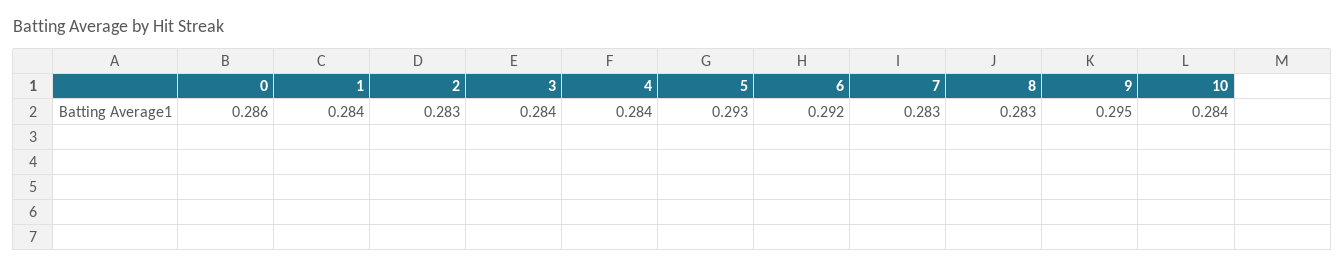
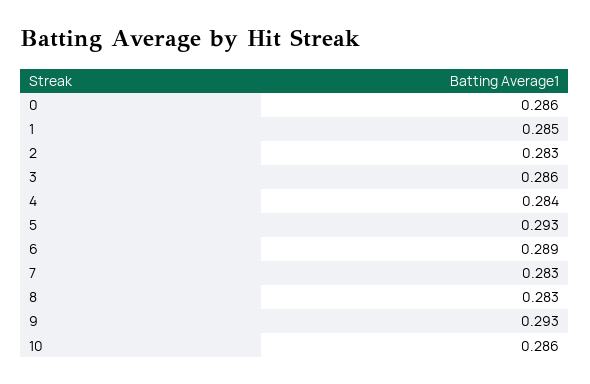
  {
    "0": 0.286,
-   "1": 0.284,
+   "1": 0.285,
    "2": 0.283,
-   "3": 0.284,
+   "3": 0.286,
    "4": 0.284,
    "5": 0.293,
-   "6": 0.292,
+   "6": 0.289,
    "7": 0.283,
    "8": 0.283,
-   "9": 0.295,
+   "9": 0.293,
-   "10": 0.284
+   "10": 0.286
  }

